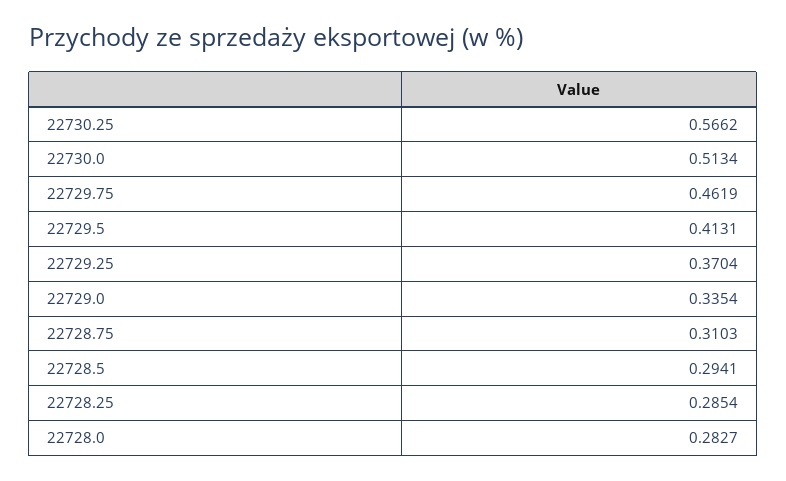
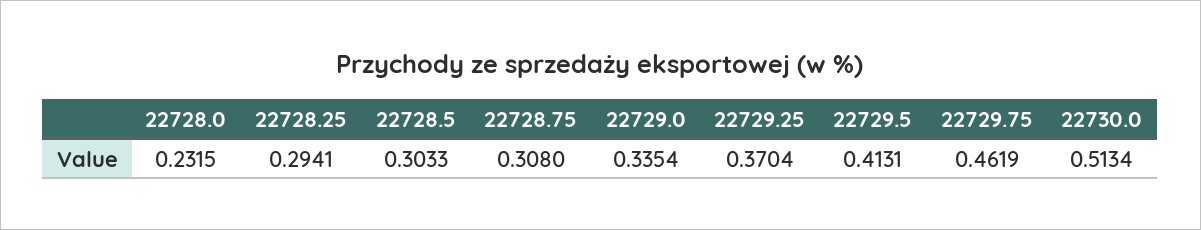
  {
-   "22730.25": 0.5662,
    "22730.0": 0.5134,
    "22729.75": 0.4619,
    "22729.5": 0.4131,
    "22729.25": 0.3704,
    "22729.0": 0.3354,
-   "22728.75": 0.3103,
+   "22728.75": 0.308,
-   "22728.5": 0.2941,
+   "22728.5": 0.3033,
-   "22728.25": 0.2854,
+   "22728.25": 0.2941,
-   "22728.0": 0.2827
+   "22728.0": 0.2315
  }

